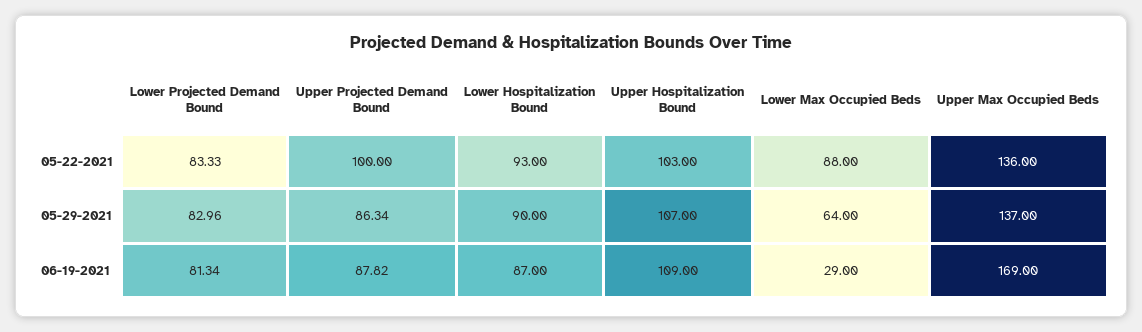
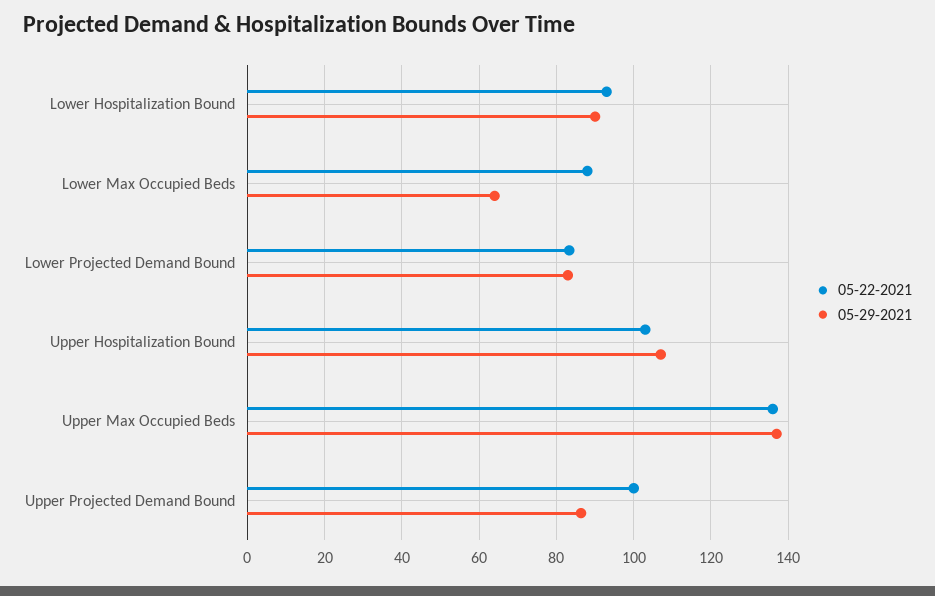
  {
    "05-22-2021": {
      "Lower Projected Demand Bound": 83.33,
      "Upper Projected Demand Bound": 100,
      "Lower Hospitalization Bound": 93,
      "Upper Hospitalization Bound": 103,
      "Lower Max Occupied Beds": 88,
      "Upper Max Occupied Beds": 136
    },
    "05-29-2021": {
      "Lower Projected Demand Bound": 82.96,
      "Upper Projected Demand Bound": 86.34,
      "Lower Hospitalization Bound": 90,
      "Upper Hospitalization Bound": 107,
      "Lower Max Occupied Beds": 64,
      "Upper Max Occupied Beds": 137
-   },
+   }
-   "06-19-2021": {
-     "Lower Projected Demand Bound": 81.34,
-     "Upper Projected Demand Bound": 87.82,
-     "Lower Hospitalization Bound": 87,
-     "Upper Hospitalization Bound": 109,
-     "Lower Max Occupied Beds": 29,
-     "Upper Max Occupied Beds": 169
-   }
  }

